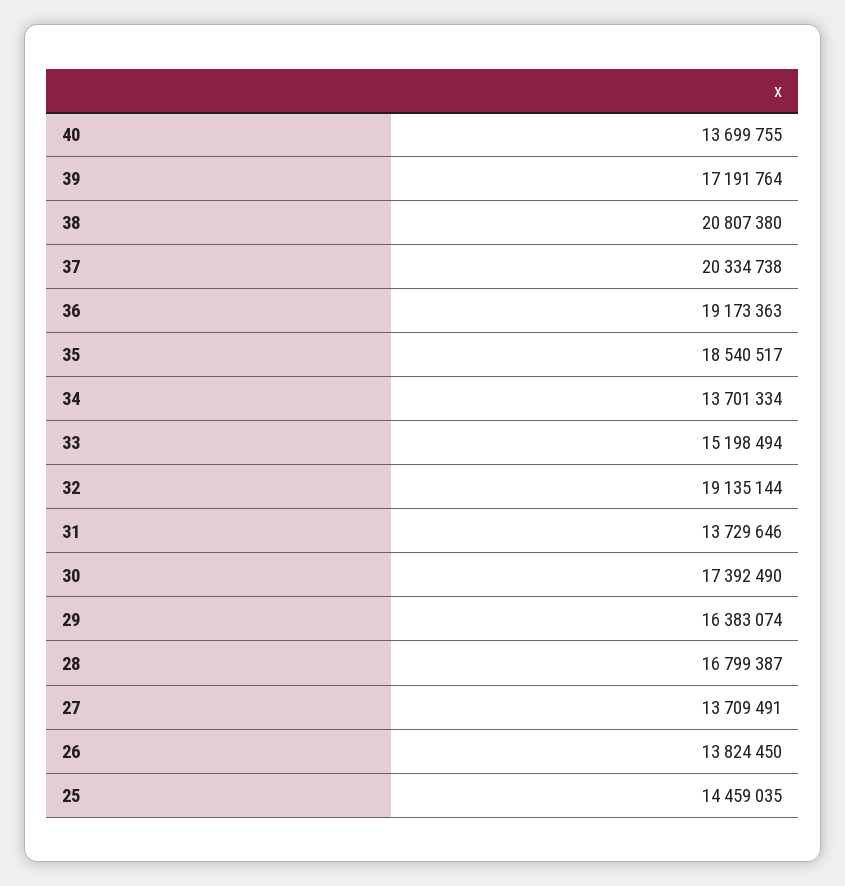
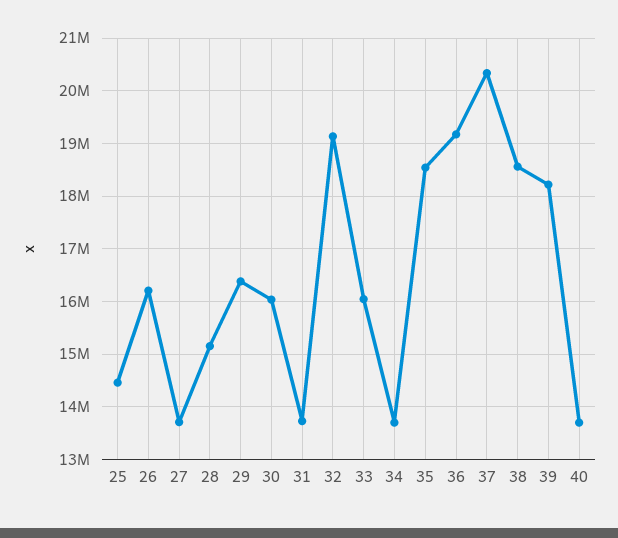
  {
    "40": 13699755,
-   "39": 17191764,
+   "39": 18200000,
-   "38": 20807380,
+   "38": 18600000,
    "37": 20334738,
    "36": 19173363,
    "35": 18540517,
    "34": 13701334,
-   "33": 15198494,
+   "33": 16000000,
    "32": 19135144,
    "31": 13729646,
-   "30": 17392490,
+   "30": 16000000,
    "29": 16383074,
-   "28": 16799387,
+   "28": 15200000,
    "27": 13709491,
-   "26": 13824450,
+   "26": 16200000,
    "25": 14459035
  }

